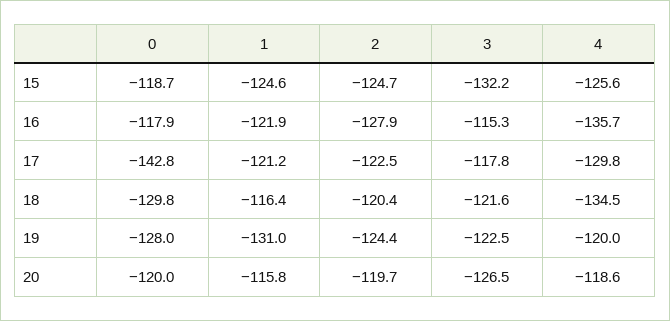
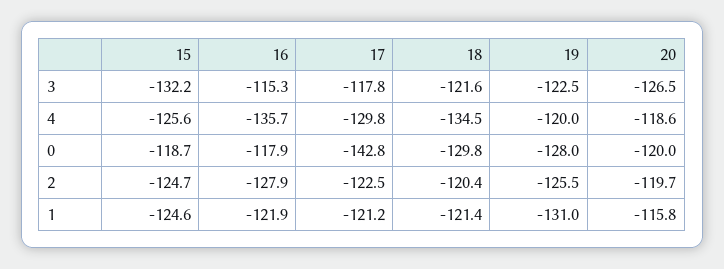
  {
    "0": {
      "15": -118.7,
      "16": -117.9,
      "17": -142.8,
      "18": -129.8,
      "19": -128,
      "20": -120
    },
    "1": {
      "15": -124.6,
      "16": -121.9,
      "17": -121.2,
-     "18": -116.4,
+     "18": -121.4,
      "19": -131,
      "20": -115.8
    },
    "2": {
      "15": -124.7,
      "16": -127.9,
      "17": -122.5,
      "18": -120.4,
-     "19": -124.4,
+     "19": -125.5,
      "20": -119.7
    },
    "3": {
      "15": -132.2,
      "16": -115.3,
      "17": -117.8,
      "18": -121.6,
      "19": -122.5,
      "20": -126.5
    },
    "4": {
      "15": -125.6,
      "16": -135.7,
      "17": -129.8,
      "18": -134.5,
      "19": -120,
      "20": -118.6
    }
  }

